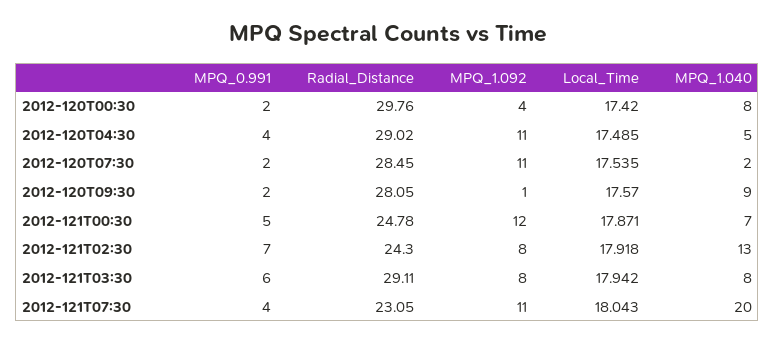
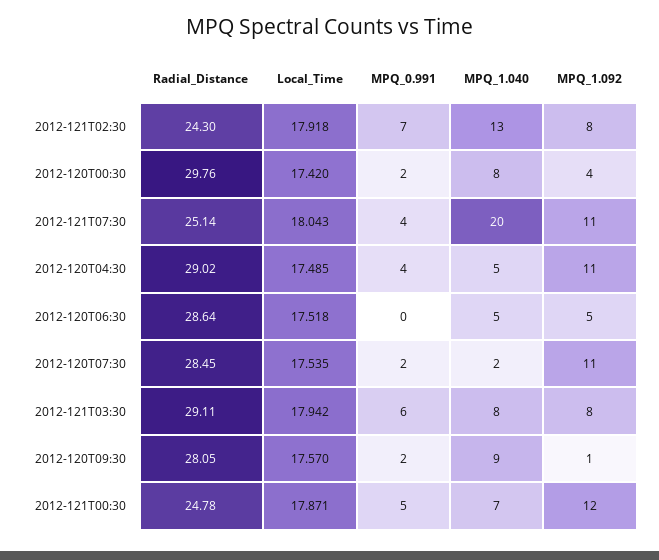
  {
    "MPQ_0.991": {
      "2012-120T00:30": 2,
      "2012-120T04:30": 4,
      "2012-120T07:30": 2,
      "2012-120T09:30": 2,
      "2012-121T00:30": 5,
      "2012-121T02:30": 7,
      "2012-121T03:30": 6,
-     "2012-121T07:30": 4
+     "2012-121T07:30": 4,
+     "2012-120T06:30": 0
    },
    "Radial_Distance": {
      "2012-120T00:30": 29.76,
      "2012-120T04:30": 29.02,
      "2012-120T07:30": 28.45,
      "2012-120T09:30": 28.05,
      "2012-121T00:30": 24.78,
      "2012-121T02:30": 24.3,
      "2012-121T03:30": 29.11,
-     "2012-121T07:30": 23.05
+     "2012-121T07:30": 25.14,
+     "2012-120T06:30": 28.64
    },
    "MPQ_1.092": {
      "2012-120T00:30": 4,
      "2012-120T04:30": 11,
      "2012-120T07:30": 11,
      "2012-120T09:30": 1,
      "2012-121T00:30": 12,
      "2012-121T02:30": 8,
      "2012-121T03:30": 8,
-     "2012-121T07:30": 11
+     "2012-121T07:30": 11,
+     "2012-120T06:30": 5
    },
    "Local_Time": {
      "2012-120T00:30": 17.42,
      "2012-120T04:30": 17.485,
      "2012-120T07:30": 17.535,
      "2012-120T09:30": 17.57,
      "2012-121T00:30": 17.871,
      "2012-121T02:30": 17.918,
      "2012-121T03:30": 17.942,
-     "2012-121T07:30": 18.043
+     "2012-121T07:30": 18.043,
+     "2012-120T06:30": 17.518
    },
    "MPQ_1.040": {
      "2012-120T00:30": 8,
      "2012-120T04:30": 5,
      "2012-120T07:30": 2,
      "2012-120T09:30": 9,
      "2012-121T00:30": 7,
      "2012-121T02:30": 13,
      "2012-121T03:30": 8,
-     "2012-121T07:30": 20
+     "2012-121T07:30": 20,
+     "2012-120T06:30": 5
    }
  }

